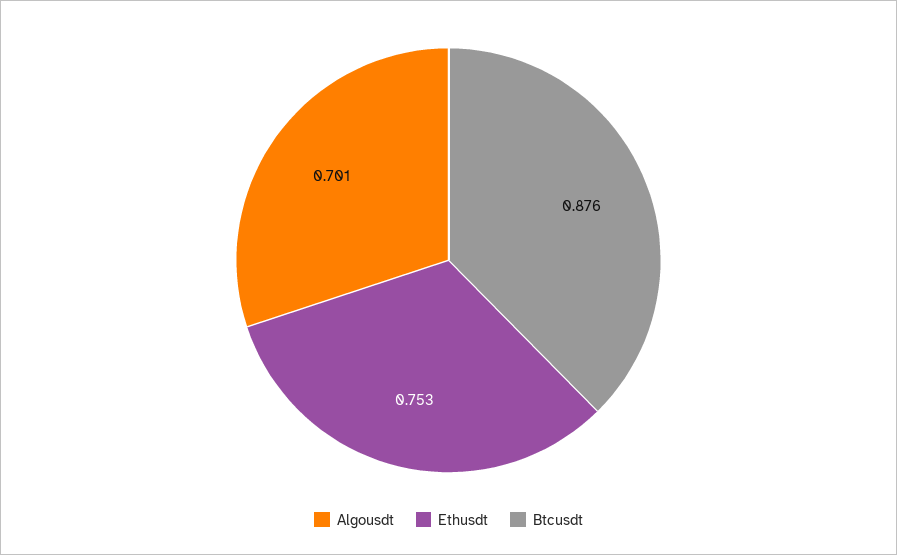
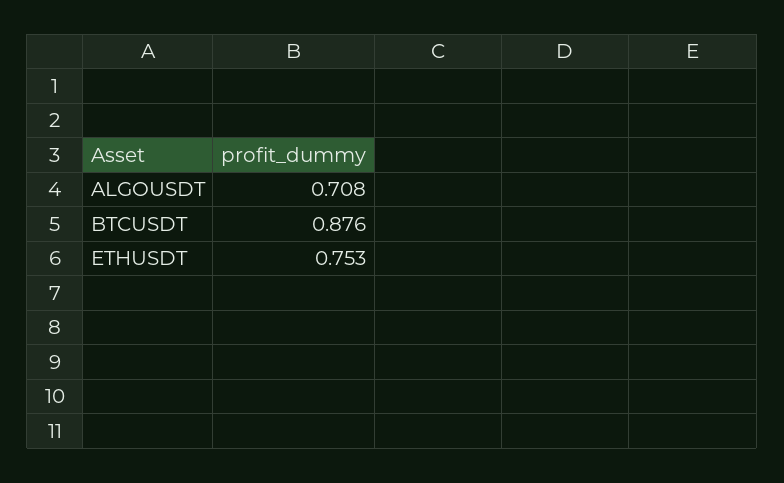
  {
-   "Algousdt": 0.701,
+   "Algousdt": 0.708,
    "Ethusdt": 0.753,
    "Btcusdt": 0.876
  }

